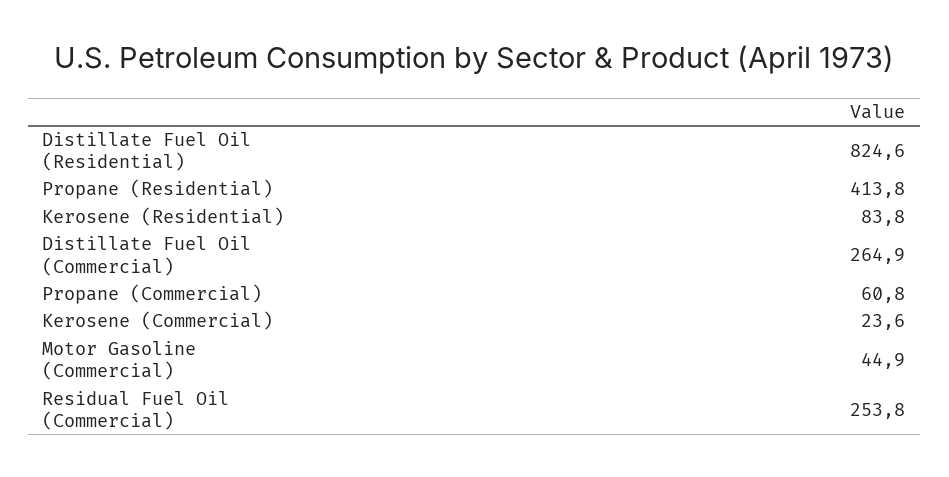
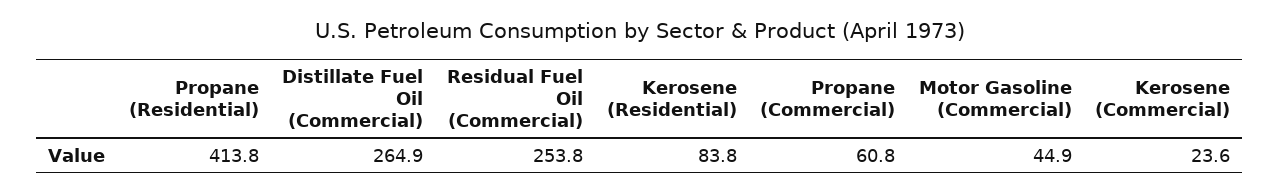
  {
-   "Distillate Fuel Oil (Residential)": 824.6,
    "Propane (Residential)": 413.8,
    "Kerosene (Residential)": 83.8,
    "Distillate Fuel Oil (Commercial)": 264.9,
    "Propane (Commercial)": 60.8,
    "Kerosene (Commercial)": 23.6,
    "Motor Gasoline (Commercial)": 44.9,
    "Residual Fuel Oil (Commercial)": 253.8
  }

